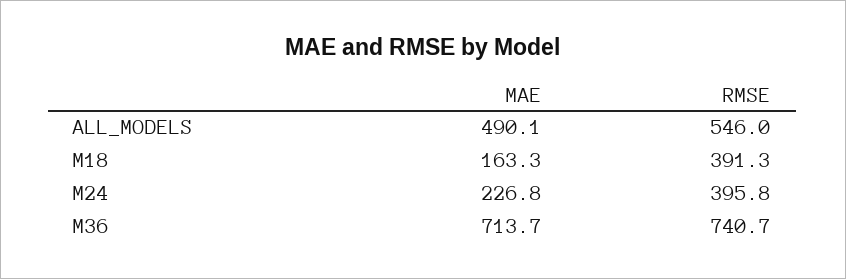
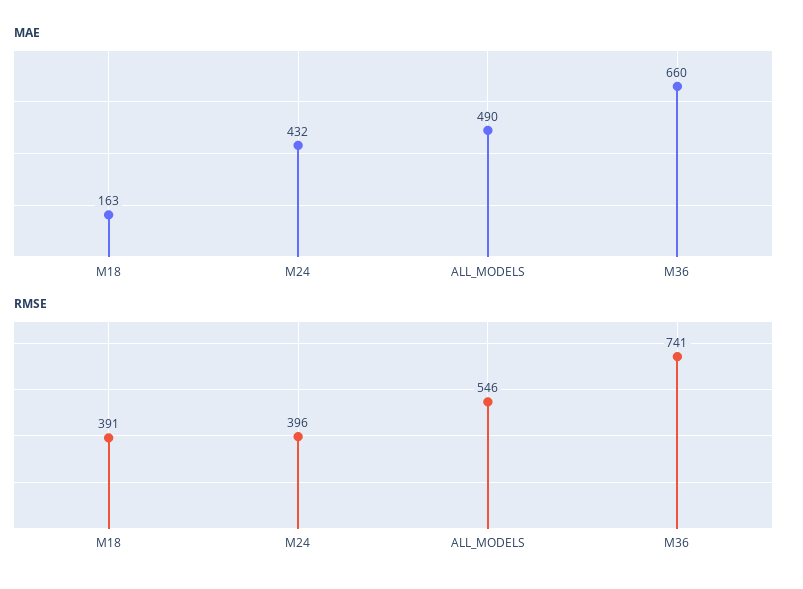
  {
    "MAE": {
      "ALL_MODELS": 490.1,
      "M18": 163.3,
-     "M24": 226.8,
+     "M24": 432,
-     "M36": 713.7
+     "M36": 660
    },
    "RMSE": {
      "ALL_MODELS": 546,
      "M18": 391.3,
      "M24": 395.8,
      "M36": 740.7
    }
  }

